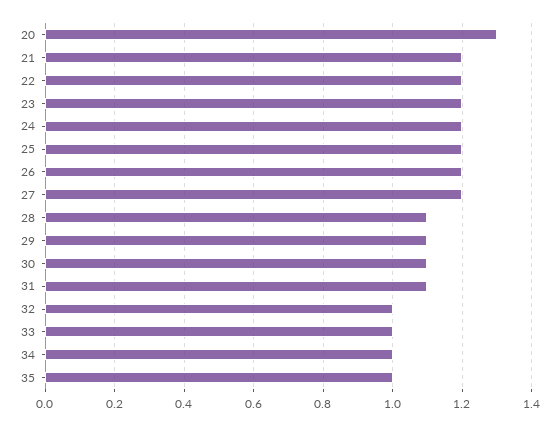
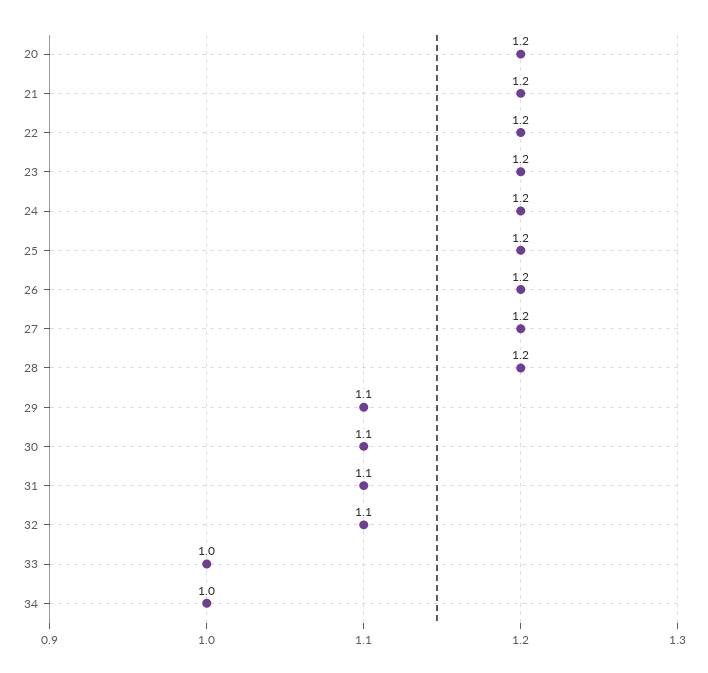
  {
-   "20": 1.3,
+   "20": 1.2,
    "21": 1.2,
    "22": 1.2,
    "23": 1.2,
    "24": 1.2,
    "25": 1.2,
    "26": 1.2,
    "27": 1.2,
-   "28": 1.1,
+   "28": 1.2,
    "29": 1.1,
    "30": 1.1,
    "31": 1.1,
-   "32": 1,
+   "32": 1.1,
    "33": 1,
-   "34": 1,
+   "34": 1
-   "35": 1
  }

